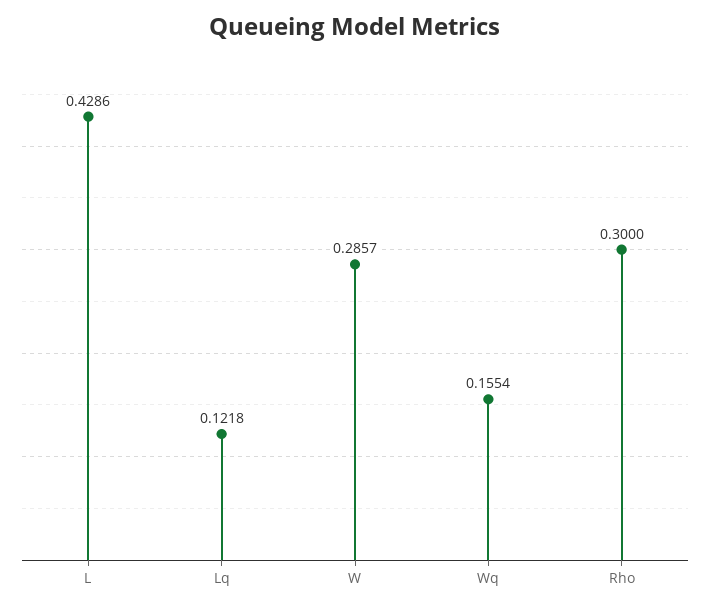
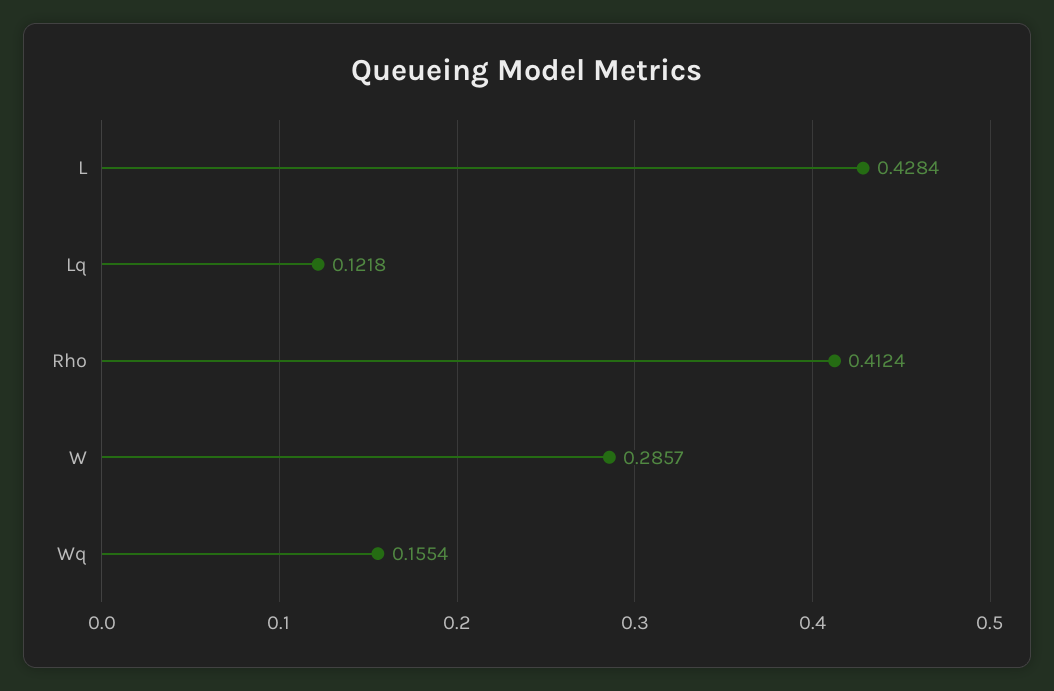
  {
-   "L": 0.4286,
+   "L": 0.4284,
    "Lq": 0.1218,
    "W": 0.2857,
    "Wq": 0.1554,
-   "Rho": 0.3
+   "Rho": 0.4124
  }

